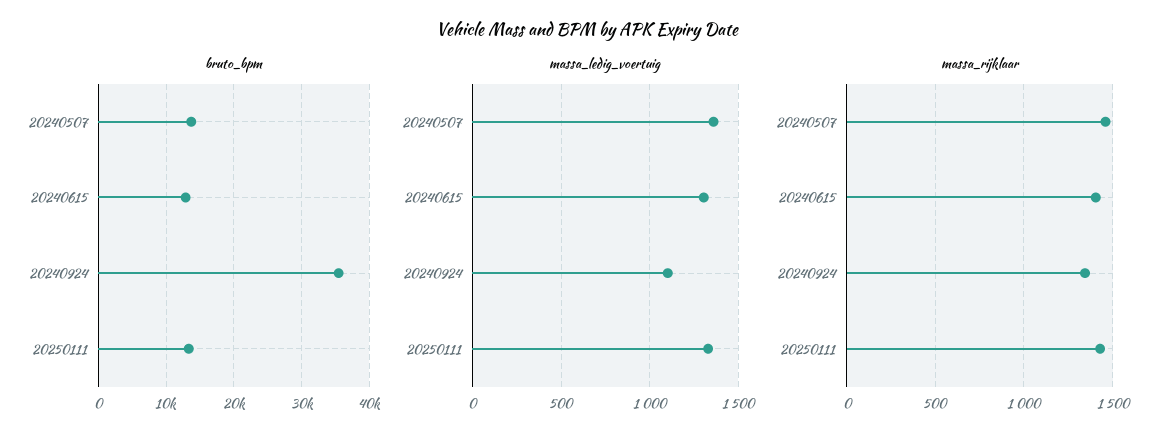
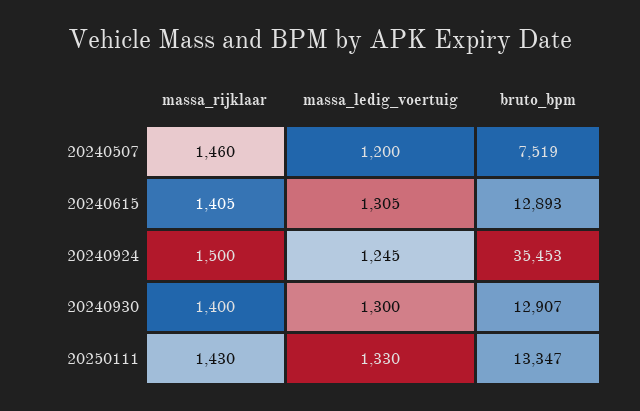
  {
    "bruto_bpm": {
-     "20240507": 14000,
+     "20240507": 7519,
      "20240615": 12893,
      "20240924": 35453,
-     "20250111": 13347
+     "20250111": 13347,
+     "20240930": 12907
    },
    "massa_ledig_voertuig": {
-     "20240507": 1350,
+     "20240507": 1200,
      "20240615": 1305,
-     "20240924": 1100,
+     "20240924": 1245,
-     "20250111": 1330
+     "20250111": 1330,
+     "20240930": 1300
    },
    "massa_rijklaar": {
      "20240507": 1460,
      "20240615": 1405,
-     "20240924": 1350,
+     "20240924": 1500,
-     "20250111": 1430
+     "20250111": 1430,
+     "20240930": 1400
    }
  }

